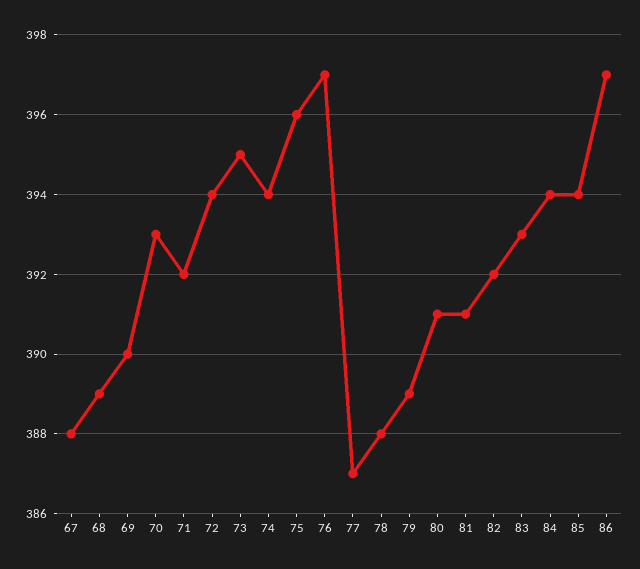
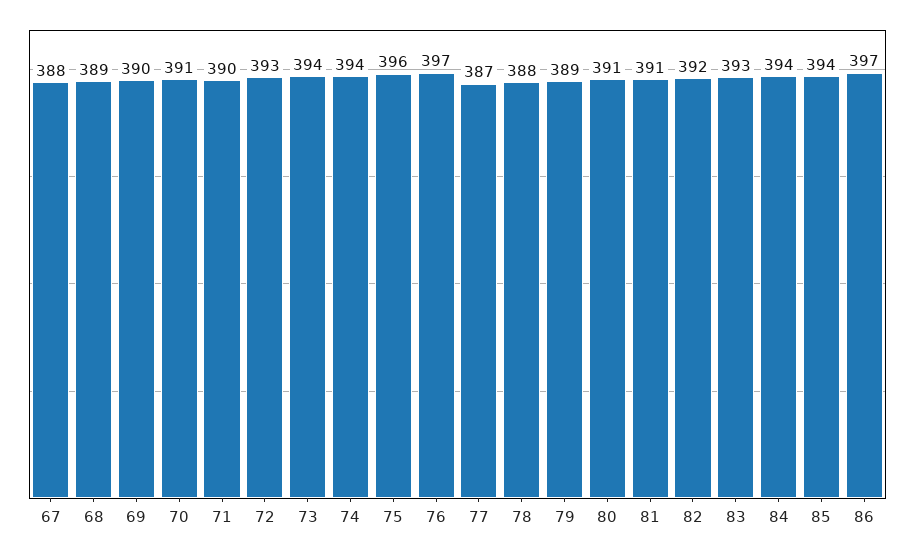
  {
    "67": 388,
    "68": 389,
    "69": 390,
-   "70": 393,
+   "70": 391,
-   "71": 392,
+   "71": 390,
-   "72": 394,
+   "72": 393,
-   "73": 395,
+   "73": 394,
    "74": 394,
    "75": 396,
    "76": 397,
    "77": 387,
    "78": 388,
    "79": 389,
    "80": 391,
    "81": 391,
    "82": 392,
    "83": 393,
    "84": 394,
    "85": 394,
    "86": 397
  }

